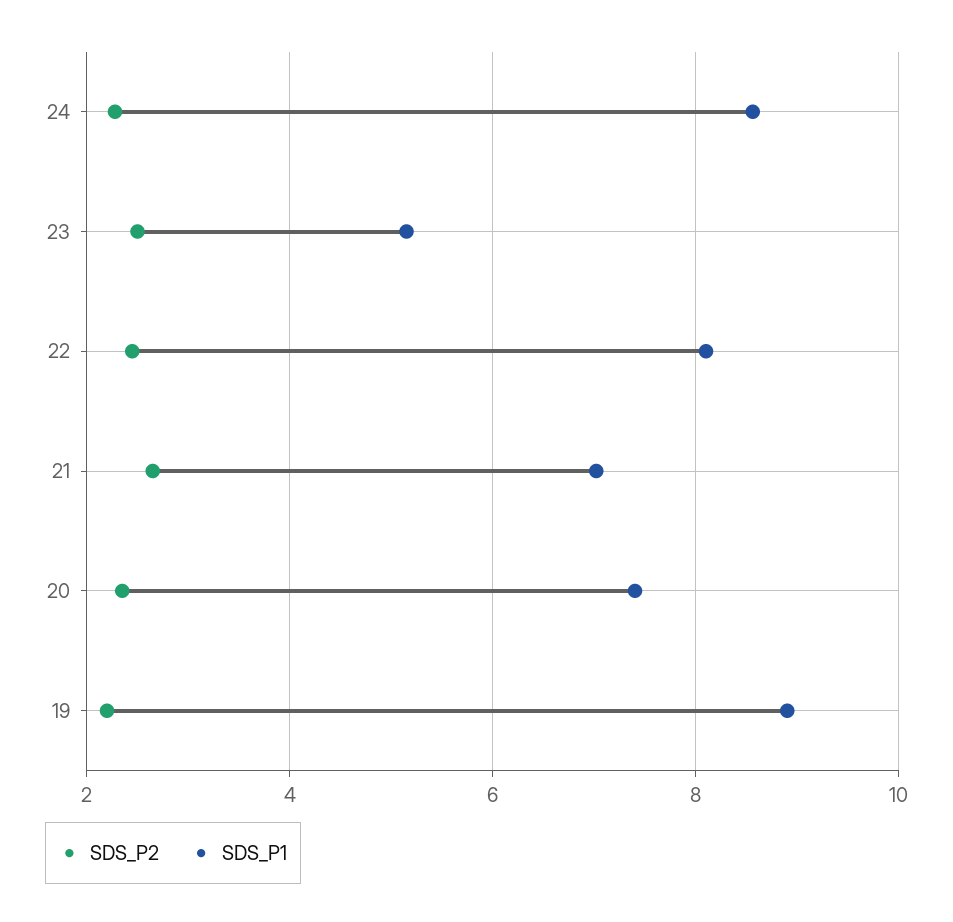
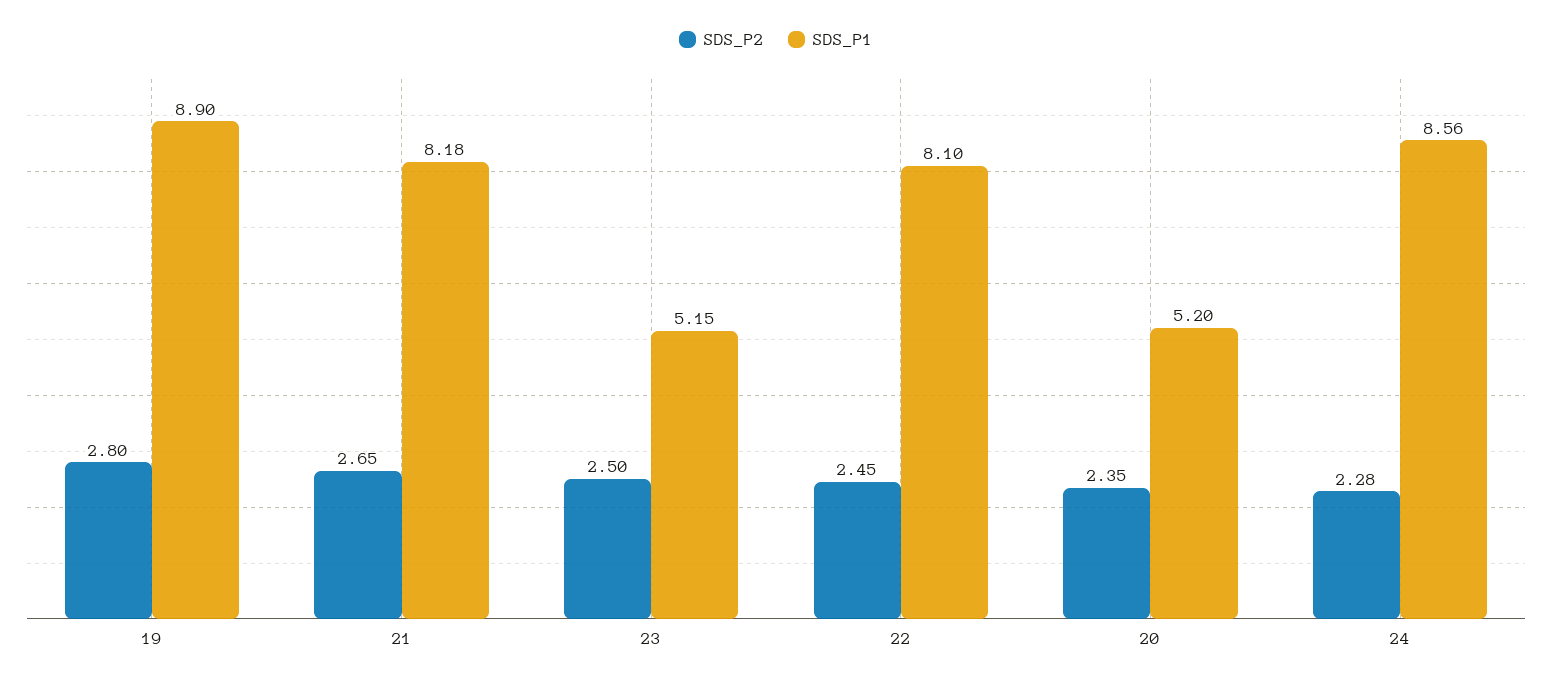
  {
    "SDS_P2": {
      "24": 2.28,
      "23": 2.5,
      "22": 2.45,
      "21": 2.65,
      "20": 2.35,
-     "19": 2.2
+     "19": 2.8
    },
    "SDS_P1": {
      "24": 8.56,
      "23": 5.15,
      "22": 8.1,
-     "21": 7,
+     "21": 8.18,
-     "20": 7.4,
+     "20": 5.2,
      "19": 8.9
    }
  }

